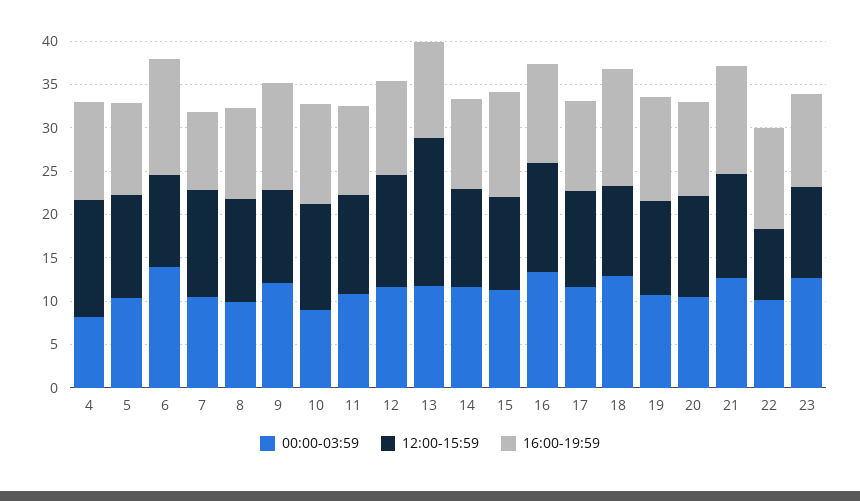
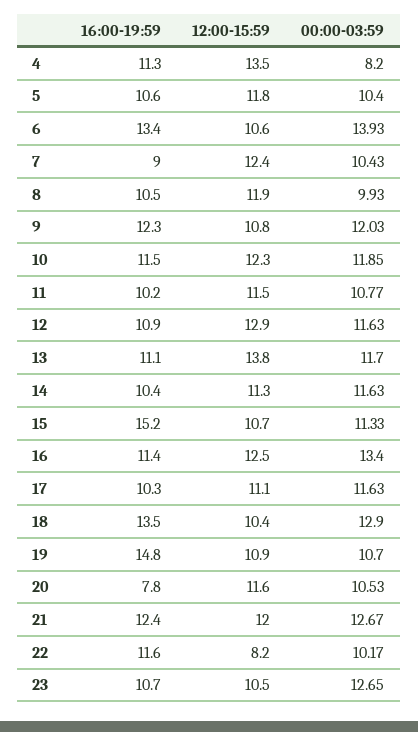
  {
    "00:00-03:59": {
      "4": 8.2,
      "5": 10.4,
      "6": 13.93,
      "7": 10.43,
      "8": 9.93,
      "9": 12.03,
-     "10": 9,
+     "10": 11.85,
      "11": 10.77,
      "12": 11.63,
      "13": 11.7,
      "14": 11.63,
      "15": 11.33,
      "16": 13.4,
      "17": 11.63,
      "18": 12.9,
      "19": 10.7,
      "20": 10.53,
      "21": 12.67,
      "22": 10.17,
      "23": 12.65
    },
    "12:00-15:59": {
      "4": 13.5,
      "5": 11.8,
      "6": 10.6,
      "7": 12.4,
      "8": 11.9,
      "9": 10.8,
      "10": 12.3,
      "11": 11.5,
      "12": 12.9,
-     "13": 17,
+     "13": 13.8,
      "14": 11.3,
      "15": 10.7,
      "16": 12.5,
      "17": 11.1,
      "18": 10.4,
      "19": 10.9,
      "20": 11.6,
      "21": 12,
      "22": 8.2,
      "23": 10.5
    },
    "16:00-19:59": {
      "4": 11.3,
      "5": 10.6,
      "6": 13.4,
      "7": 9,
      "8": 10.5,
      "9": 12.3,
      "10": 11.5,
      "11": 10.2,
      "12": 10.9,
      "13": 11.1,
      "14": 10.4,
-     "15": 12,
+     "15": 15.2,
      "16": 11.4,
      "17": 10.3,
      "18": 13.5,
-     "19": 12,
+     "19": 14.8,
-     "20": 11,
+     "20": 7.8,
      "21": 12.4,
      "22": 11.6,
      "23": 10.7
    }
  }

